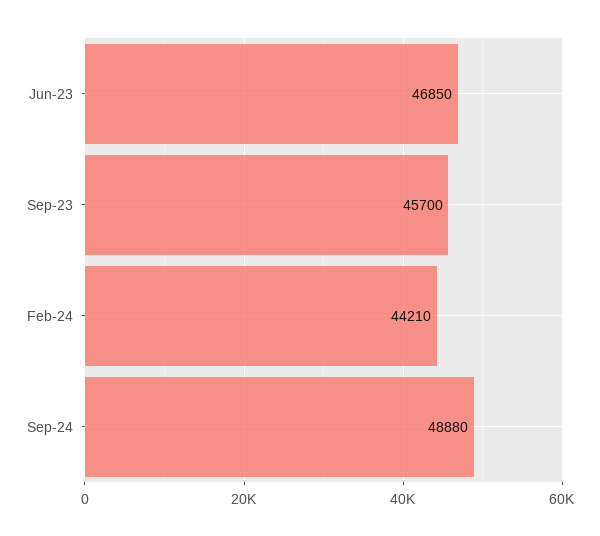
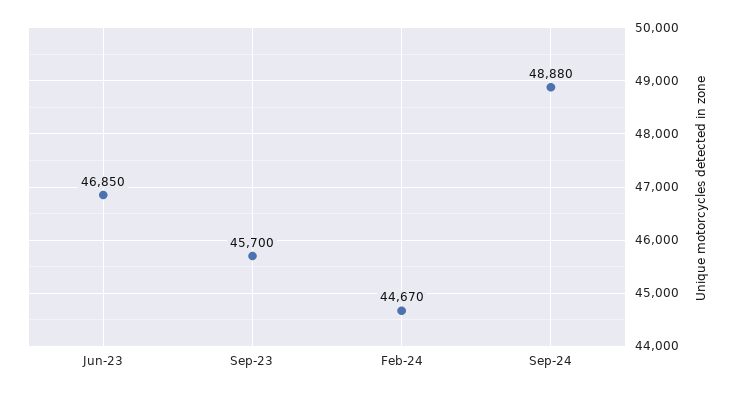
  {
    "Jun-23": 46850,
    "Sep-23": 45700,
-   "Feb-24": 44210,
+   "Feb-24": 44670,
    "Sep-24": 48880
  }

